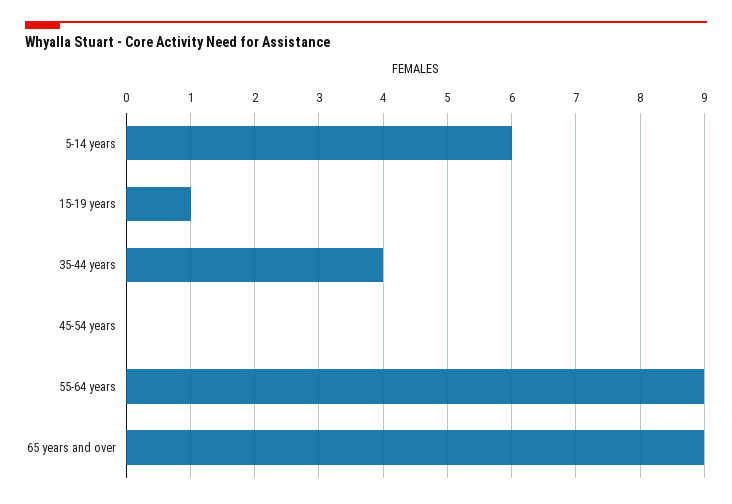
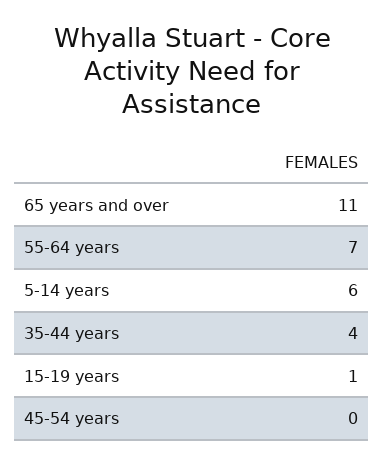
  {
    "5-14 years": 6,
    "15-19 years": 1,
    "35-44 years": 4,
    "45-54 years": 0,
-   "55-64 years": 9,
+   "55-64 years": 7,
-   "65 years and over": 9
+   "65 years and over": 11
  }

